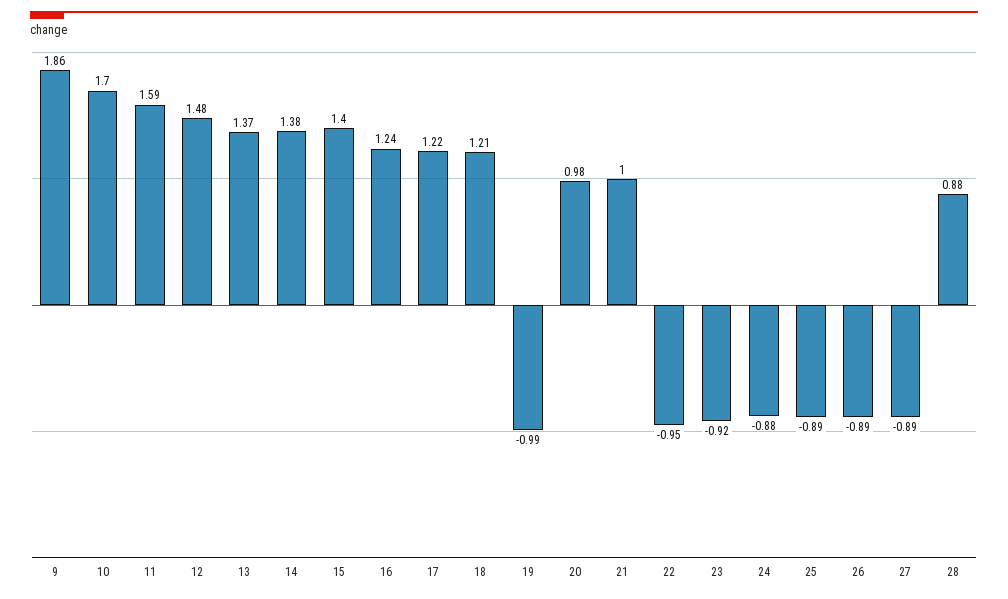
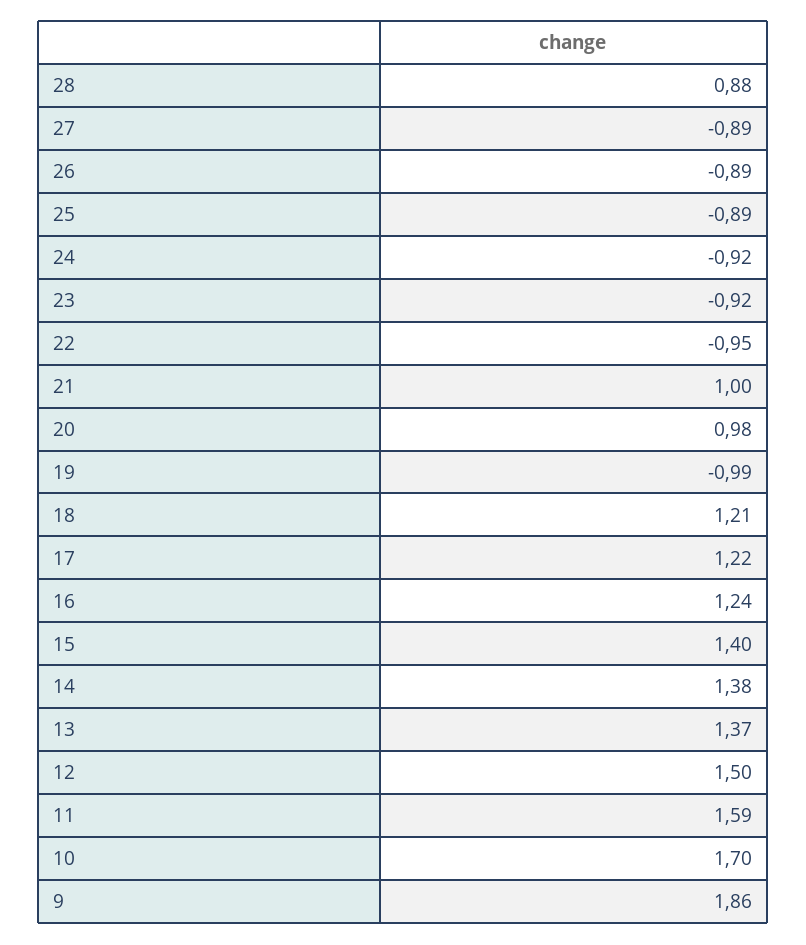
  {
    "9": 1.86,
    "10": 1.7,
    "11": 1.59,
-   "12": 1.48,
+   "12": 1.5,
    "13": 1.37,
    "14": 1.38,
    "15": 1.4,
    "16": 1.24,
    "17": 1.22,
    "18": 1.21,
    "19": -0.99,
    "20": 0.98,
    "21": 1,
    "22": -0.95,
    "23": -0.92,
-   "24": -0.88,
+   "24": -0.92,
    "25": -0.89,
    "26": -0.89,
    "27": -0.89,
    "28": 0.88
  }

